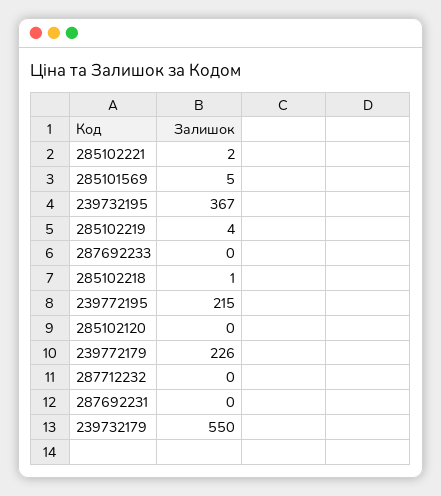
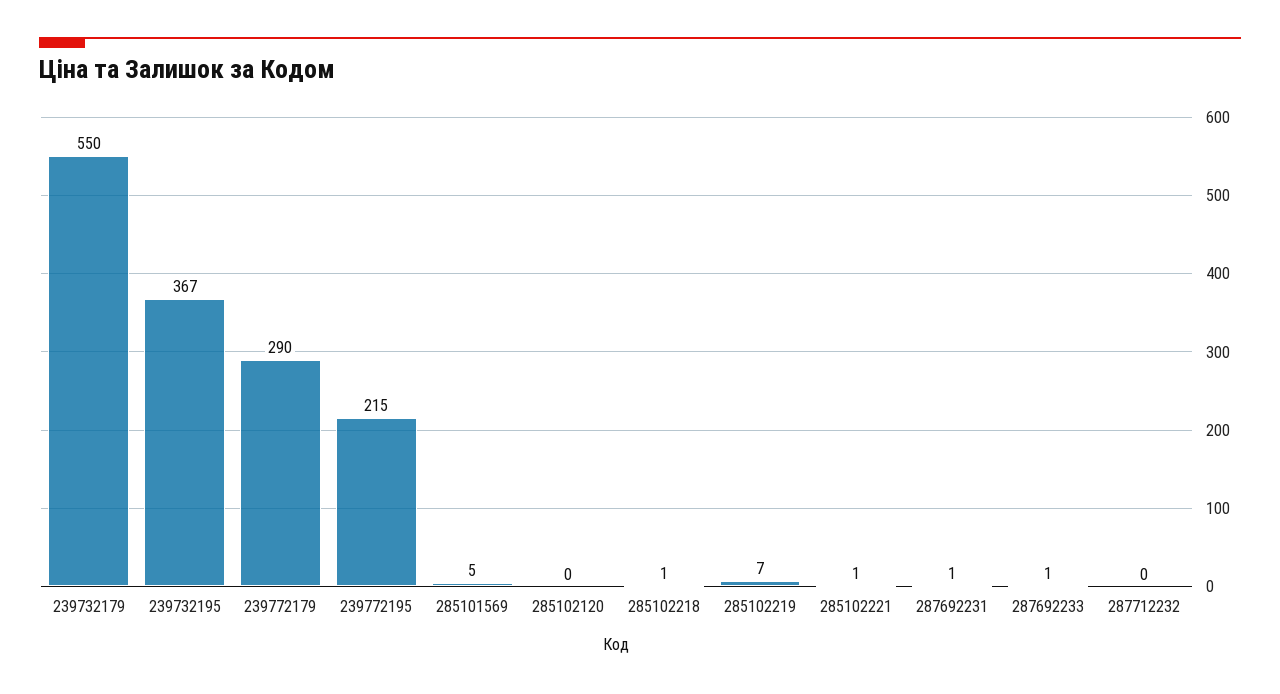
  {
-   "285102221": 2,
+   "285102221": 1,
    "285101569": 5,
    "239732195": 367,
-   "285102219": 4,
+   "285102219": 7,
-   "287692233": 0,
+   "287692233": 1,
    "285102218": 1,
    "239772195": 215,
    "285102120": 0,
-   "239772179": 226,
+   "239772179": 290,
    "287712232": 0,
-   "287692231": 0,
+   "287692231": 1,
    "239732179": 550
  }

